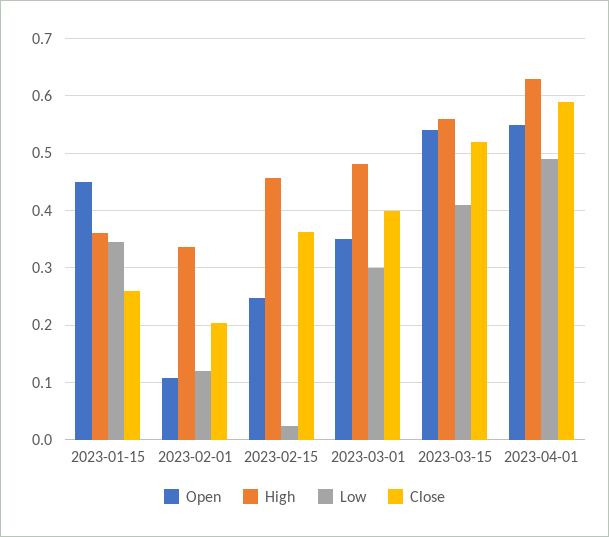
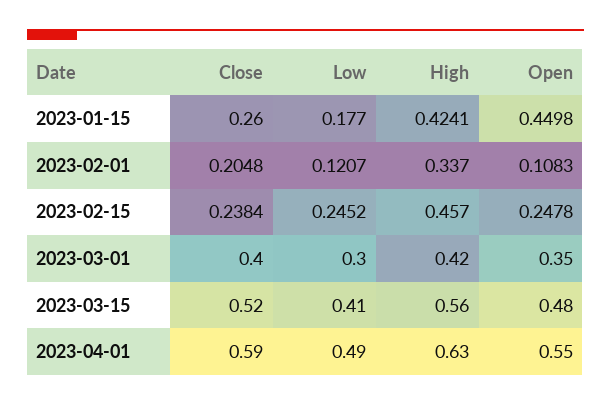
  {
    "Open": {
      "2023-01-15": 0.4498,
      "2023-02-01": 0.1083,
      "2023-02-15": 0.2478,
      "2023-03-01": 0.35,
-     "2023-03-15": 0.54,
+     "2023-03-15": 0.48,
      "2023-04-01": 0.55
    },
    "High": {
-     "2023-01-15": 0.36,
+     "2023-01-15": 0.4241,
      "2023-02-01": 0.337,
      "2023-02-15": 0.457,
-     "2023-03-01": 0.48,
+     "2023-03-01": 0.42,
      "2023-03-15": 0.56,
      "2023-04-01": 0.63
    },
    "Low": {
-     "2023-01-15": 0.34,
+     "2023-01-15": 0.177,
      "2023-02-01": 0.1207,
-     "2023-02-15": 0.02,
+     "2023-02-15": 0.2452,
      "2023-03-01": 0.3,
      "2023-03-15": 0.41,
      "2023-04-01": 0.49
    },
    "Close": {
      "2023-01-15": 0.26,
      "2023-02-01": 0.2048,
-     "2023-02-15": 0.36,
+     "2023-02-15": 0.2384,
      "2023-03-01": 0.4,
      "2023-03-15": 0.52,
      "2023-04-01": 0.59
    }
  }

